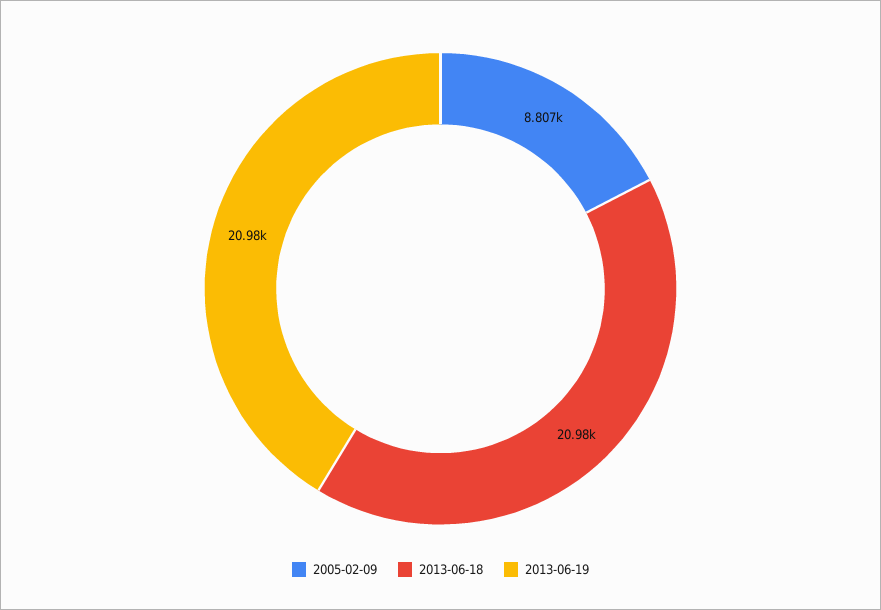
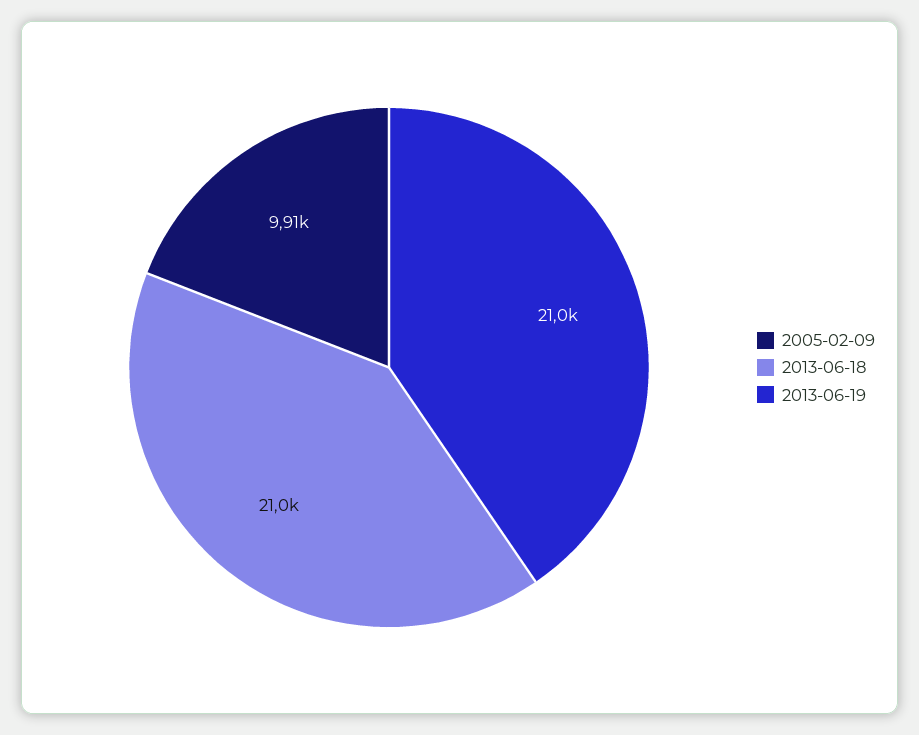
  {
-   "2005-02-09": 8807,
+   "2005-02-09": 9910,
    "2013-06-18": 20980,
    "2013-06-19": 20980
  }

